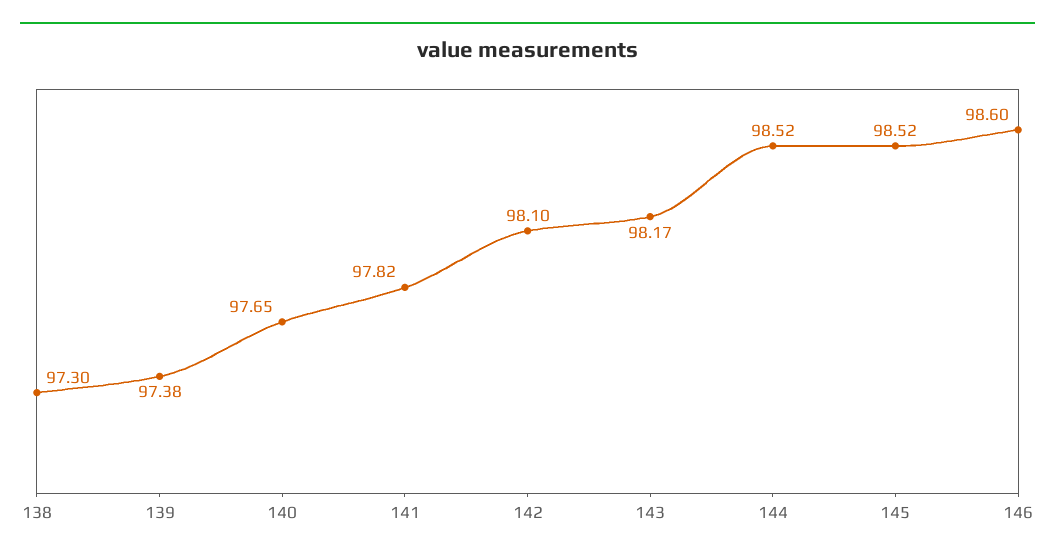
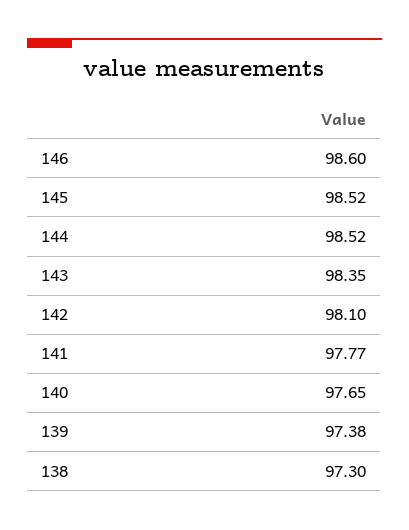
  {
    "138": 97.3,
    "139": 97.38,
    "140": 97.65,
-   "141": 97.82,
+   "141": 97.77,
    "142": 98.1,
-   "143": 98.17,
+   "143": 98.35,
    "144": 98.52,
    "145": 98.52,
    "146": 98.6
  }

